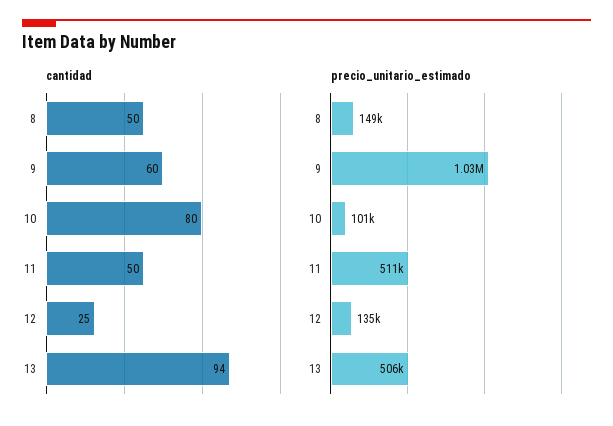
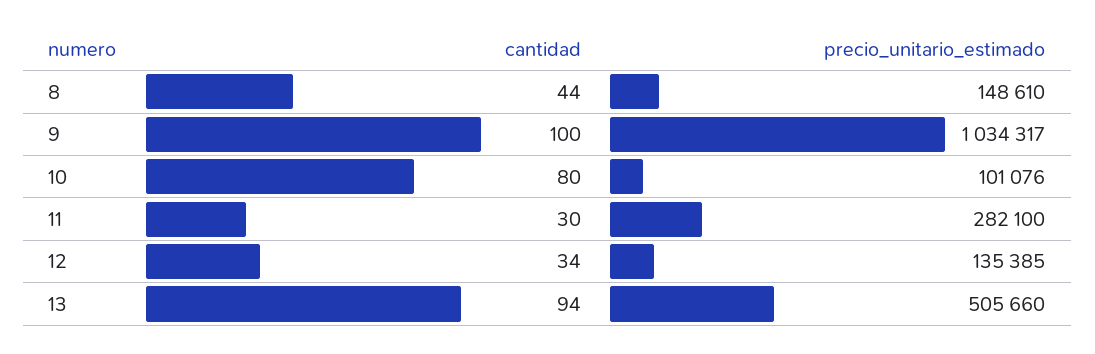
  {
    "cantidad": {
-     "8": 50,
+     "8": 44,
-     "9": 60,
+     "9": 100,
      "10": 80,
-     "11": 50,
+     "11": 30,
-     "12": 25,
+     "12": 34,
      "13": 94
    },
    "precio_unitario_estimado": {
      "8": 148610,
      "9": 1034317,
      "10": 101076,
-     "11": 511000,
+     "11": 282100,
      "12": 135385,
      "13": 505660
    }
  }

